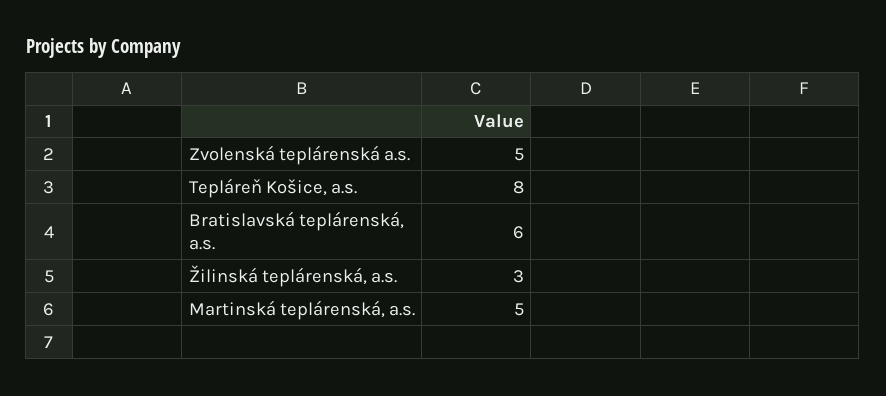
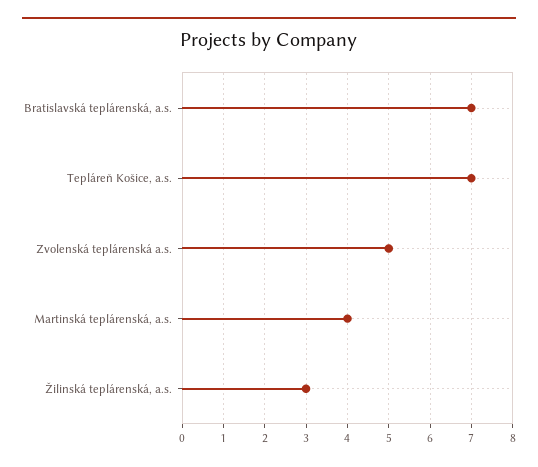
  {
    "Zvolenská teplárenská a.s.": 5,
-   "Tepláreň Košice, a.s.": 8,
+   "Tepláreň Košice, a.s.": 7,
-   "Bratislavská teplárenská, a.s.": 6,
+   "Bratislavská teplárenská, a.s.": 7,
    "Žilinská teplárenská, a.s.": 3,
-   "Martinská teplárenská, a.s.": 5
+   "Martinská teplárenská, a.s.": 4
  }

